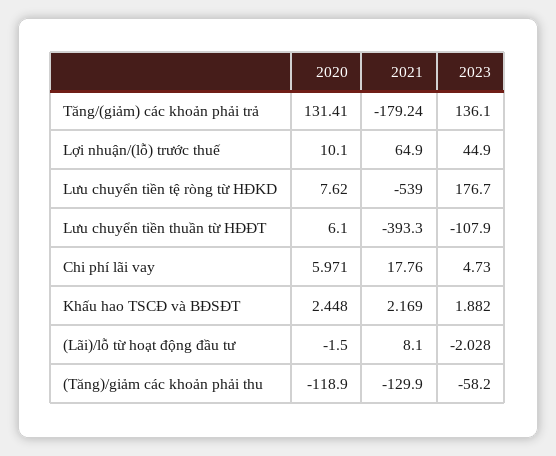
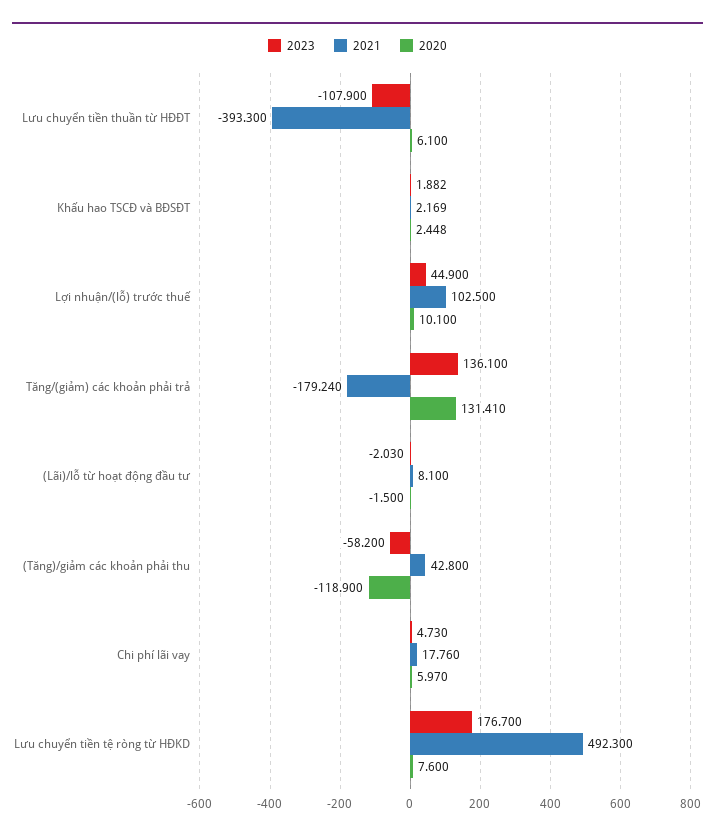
  {
    "2020": {
      "Tăng/(giảm) các khoản phải trả": 131.41,
      "Lợi nhuận/(lỗ) trước thuế": 10.1,
-     "Lưu chuyển tiền tệ ròng từ HĐKD": 7.62,
+     "Lưu chuyển tiền tệ ròng từ HĐKD": 7.6,
      "Lưu chuyển tiền thuần từ HĐĐT": 6.1,
-     "Chi phí lãi vay": 5.971,
+     "Chi phí lãi vay": 5.97,
      "Khấu hao TSCĐ và BĐSĐT": 2.448,
      "(Lãi)/lỗ từ hoạt động đầu tư": -1.5,
      "(Tăng)/giảm các khoản phải thu": -118.9
    },
    "2021": {
      "Tăng/(giảm) các khoản phải trả": -179.24,
-     "Lợi nhuận/(lỗ) trước thuế": 64.9,
+     "Lợi nhuận/(lỗ) trước thuế": 102.5,
-     "Lưu chuyển tiền tệ ròng từ HĐKD": -539,
+     "Lưu chuyển tiền tệ ròng từ HĐKD": 492.3,
      "Lưu chuyển tiền thuần từ HĐĐT": -393.3,
      "Chi phí lãi vay": 17.76,
      "Khấu hao TSCĐ và BĐSĐT": 2.169,
      "(Lãi)/lỗ từ hoạt động đầu tư": 8.1,
-     "(Tăng)/giảm các khoản phải thu": -129.9
+     "(Tăng)/giảm các khoản phải thu": 42.8
    },
    "2023": {
      "Tăng/(giảm) các khoản phải trả": 136.1,
      "Lợi nhuận/(lỗ) trước thuế": 44.9,
      "Lưu chuyển tiền tệ ròng từ HĐKD": 176.7,
      "Lưu chuyển tiền thuần từ HĐĐT": -107.9,
      "Chi phí lãi vay": 4.73,
      "Khấu hao TSCĐ và BĐSĐT": 1.882,
-     "(Lãi)/lỗ từ hoạt động đầu tư": -2.028,
+     "(Lãi)/lỗ từ hoạt động đầu tư": -2.03,
      "(Tăng)/giảm các khoản phải thu": -58.2
    }
  }

